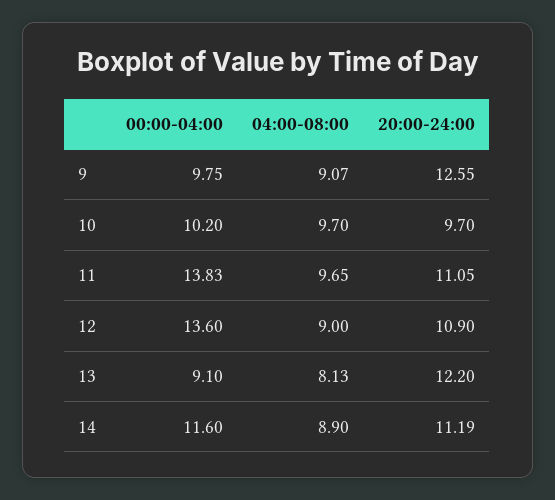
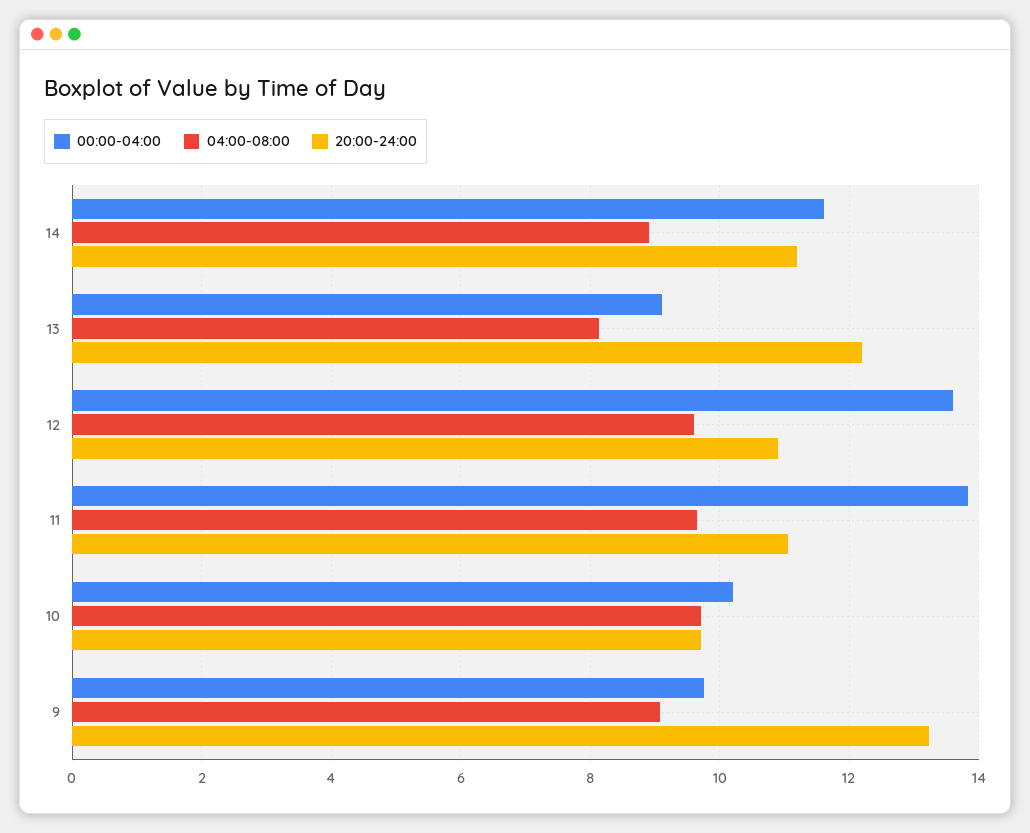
  {
    "00:00-04:00": {
      "9": 9.75,
      "10": 10.2,
      "11": 13.83,
      "12": 13.6,
      "13": 9.1,
      "14": 11.6
    },
    "04:00-08:00": {
      "9": 9.07,
      "10": 9.7,
      "11": 9.65,
-     "12": 9,
+     "12": 9.6,
      "13": 8.13,
      "14": 8.9
    },
    "20:00-24:00": {
-     "9": 12.55,
+     "9": 13.2,
      "10": 9.7,
      "11": 11.05,
      "12": 10.9,
      "13": 12.2,
      "14": 11.19
    }
  }

